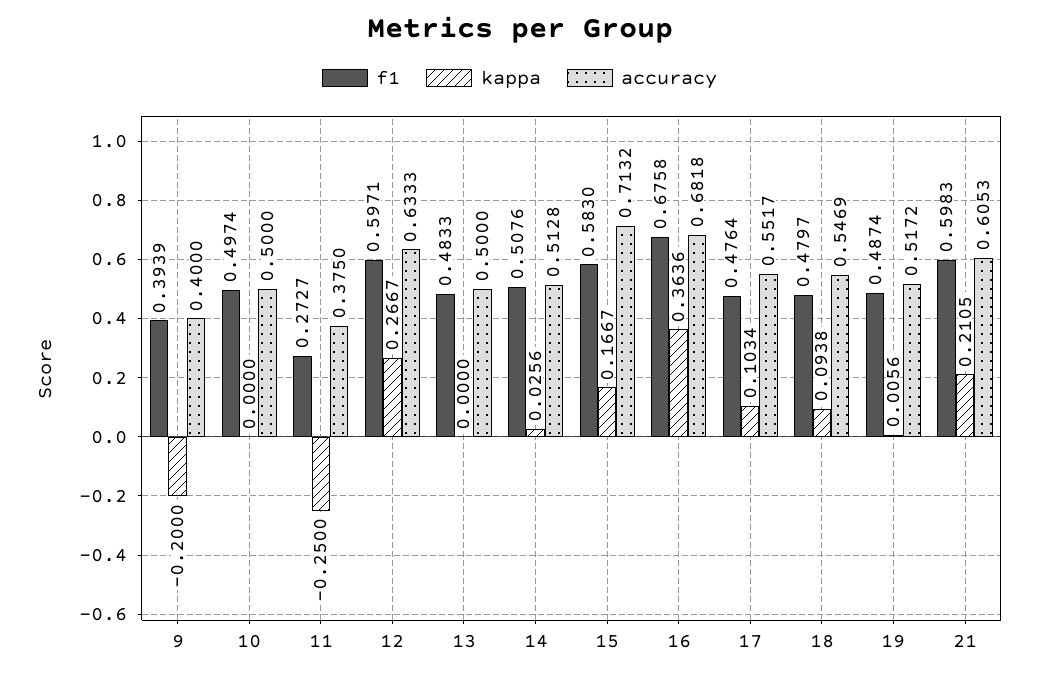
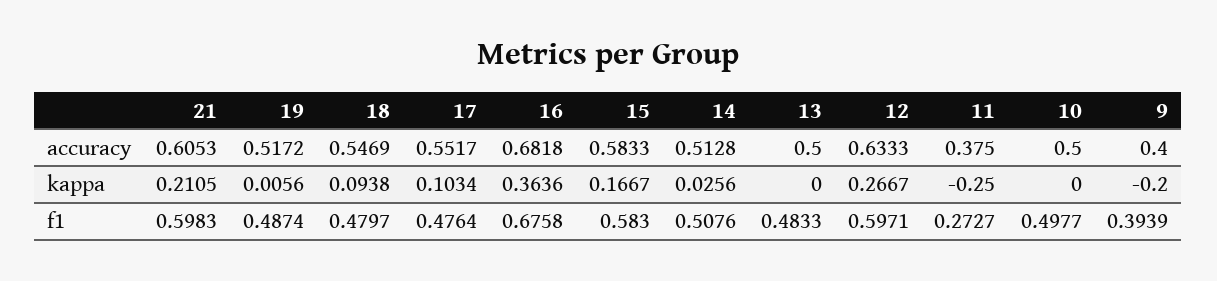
  {
    "f1": {
      "9": 0.3939,
-     "10": 0.4974,
+     "10": 0.4977,
      "11": 0.2727,
      "12": 0.5971,
      "13": 0.4833,
      "14": 0.5076,
      "15": 0.583,
      "16": 0.6758,
      "17": 0.4764,
      "18": 0.4797,
      "19": 0.4874,
      "21": 0.5983
    },
    "kappa": {
      "9": -0.2,
      "10": 0,
      "11": -0.25,
      "12": 0.2667,
      "13": 0,
      "14": 0.0256,
      "15": 0.1667,
      "16": 0.3636,
      "17": 0.1034,
      "18": 0.0938,
      "19": 0.0056,
      "21": 0.2105
    },
    "accuracy": {
      "9": 0.4,
      "10": 0.5,
      "11": 0.375,
      "12": 0.6333,
      "13": 0.5,
      "14": 0.5128,
-     "15": 0.7132,
+     "15": 0.5833,
      "16": 0.6818,
      "17": 0.5517,
      "18": 0.5469,
      "19": 0.5172,
      "21": 0.6053
    }
  }

